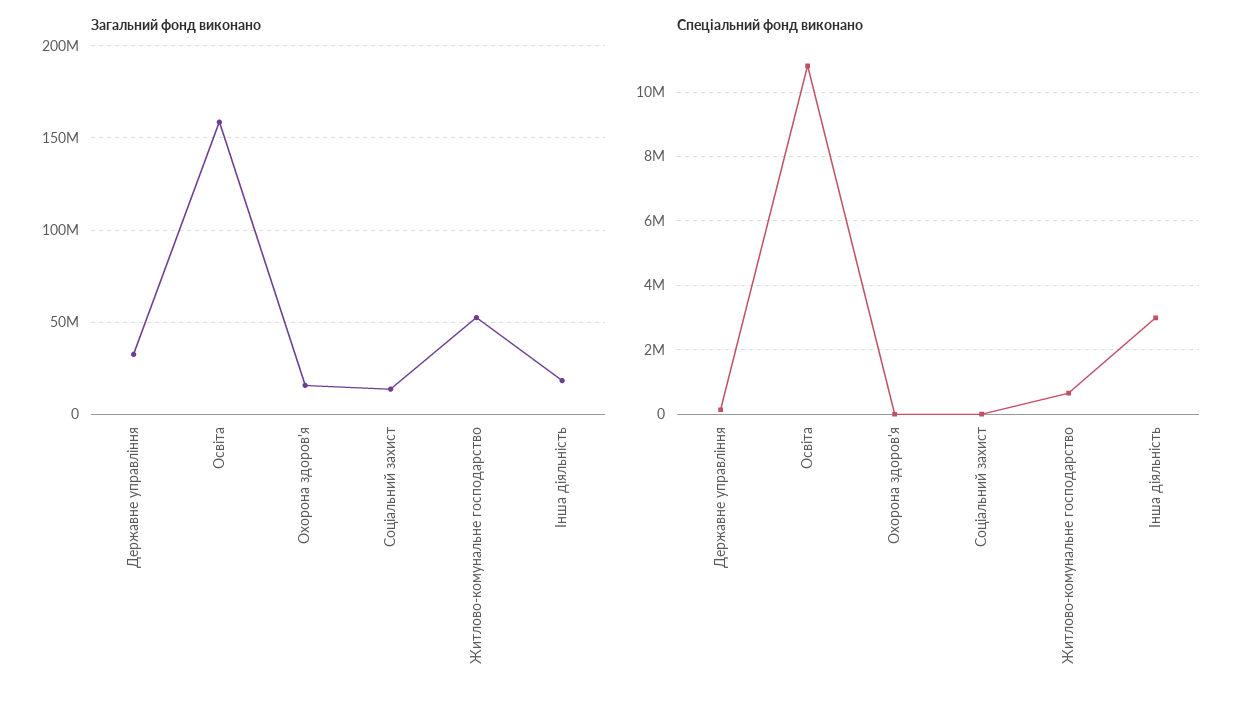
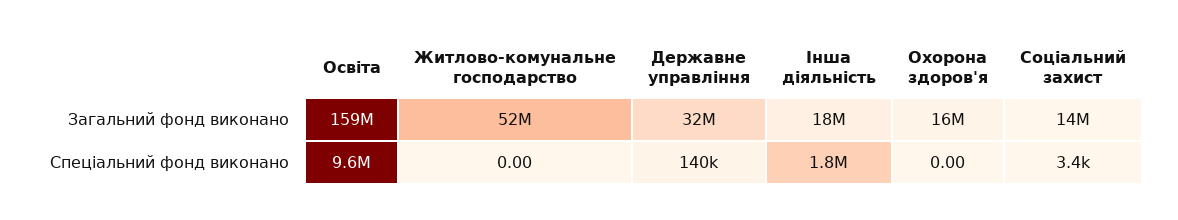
  {
    "Загальний фонд виконано": {
      "Державне управління": 32000000,
      "Освіта": 159000000,
      "Охорона здоров'я": 16000000,
      "Соціальний захист": 14000000,
      "Житлово-комунальне господарство": 52000000,
      "Інша діяльність": 18000000
    },
    "Спеціальний фонд виконано": {
      "Державне управління": 140000,
-     "Освіта": 10800000,
+     "Освіта": 9600000,
      "Охорона здоров'я": 0,
      "Соціальний захист": 3400,
-     "Житлово-комунальне господарство": 600000,
+     "Житлово-комунальне господарство": 0,
-     "Інша діяльність": 3000000
+     "Інша діяльність": 1800000
    }
  }

